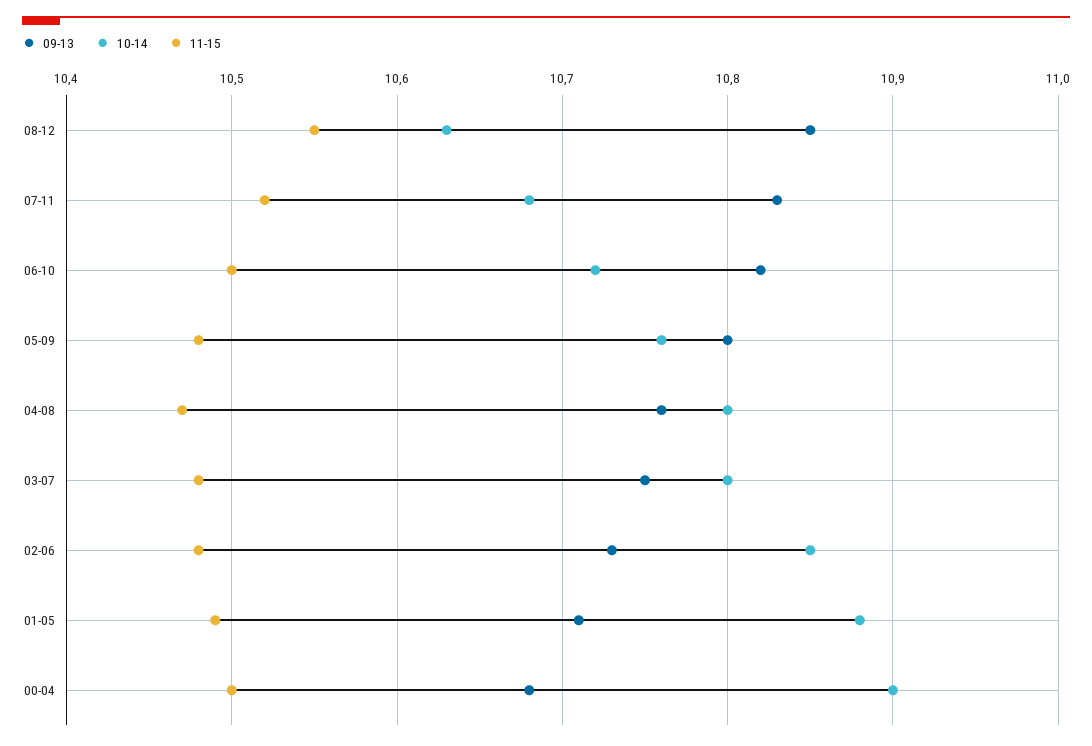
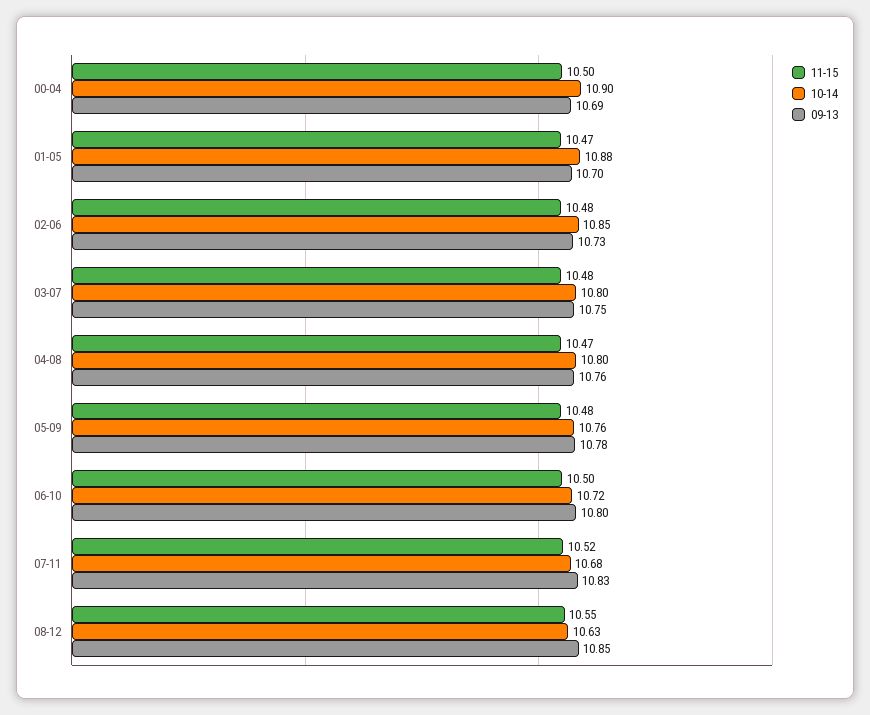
  {
    "09-13": {
      "08-12": 10.85,
      "07-11": 10.83,
-     "06-10": 10.82,
+     "06-10": 10.8,
-     "05-09": 10.8,
+     "05-09": 10.78,
      "04-08": 10.76,
      "03-07": 10.75,
      "02-06": 10.73,
-     "01-05": 10.71,
+     "01-05": 10.7,
-     "00-04": 10.68
+     "00-04": 10.69
    },
    "10-14": {
      "08-12": 10.63,
      "07-11": 10.68,
      "06-10": 10.72,
      "05-09": 10.76,
      "04-08": 10.8,
      "03-07": 10.8,
      "02-06": 10.85,
      "01-05": 10.88,
      "00-04": 10.9
    },
    "11-15": {
      "08-12": 10.55,
      "07-11": 10.52,
      "06-10": 10.5,
      "05-09": 10.48,
      "04-08": 10.47,
      "03-07": 10.48,
      "02-06": 10.48,
-     "01-05": 10.49,
+     "01-05": 10.47,
      "00-04": 10.5
    }
  }

